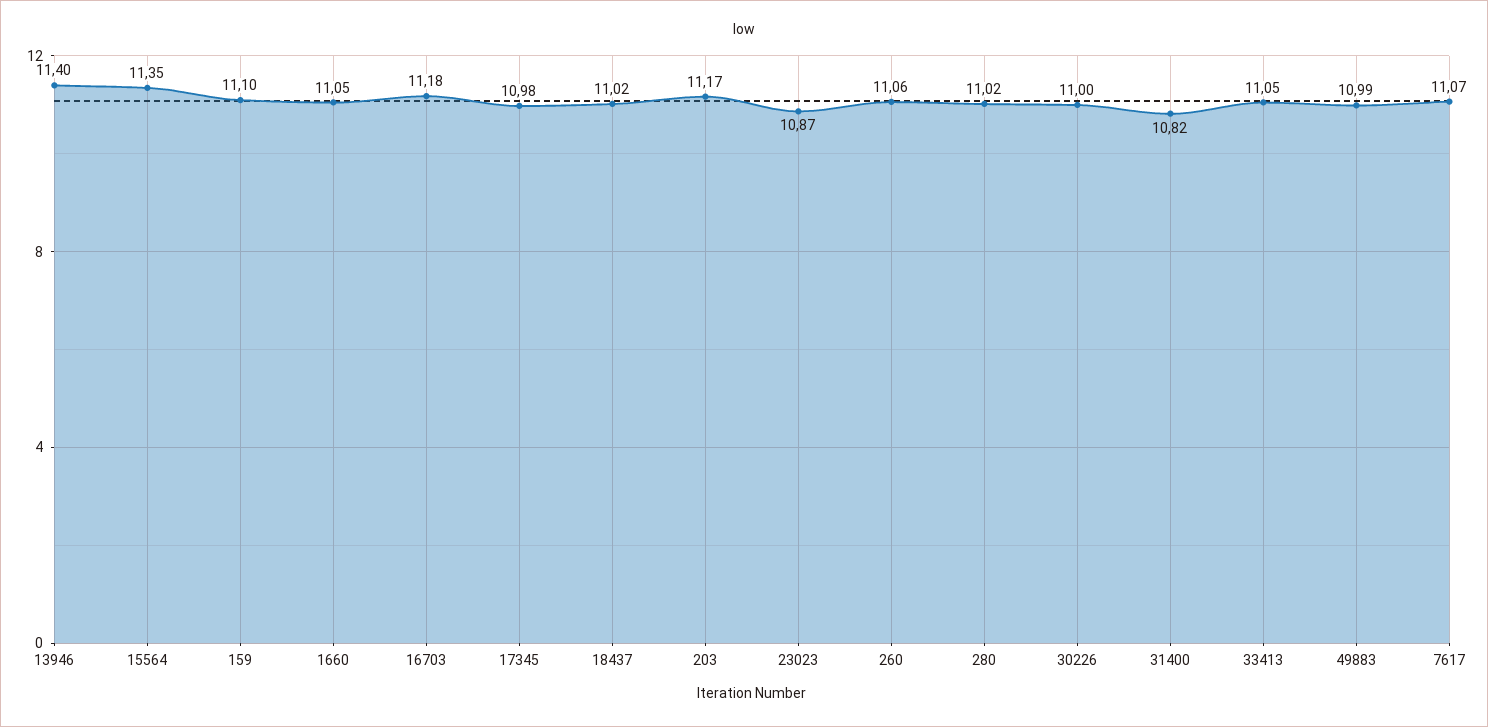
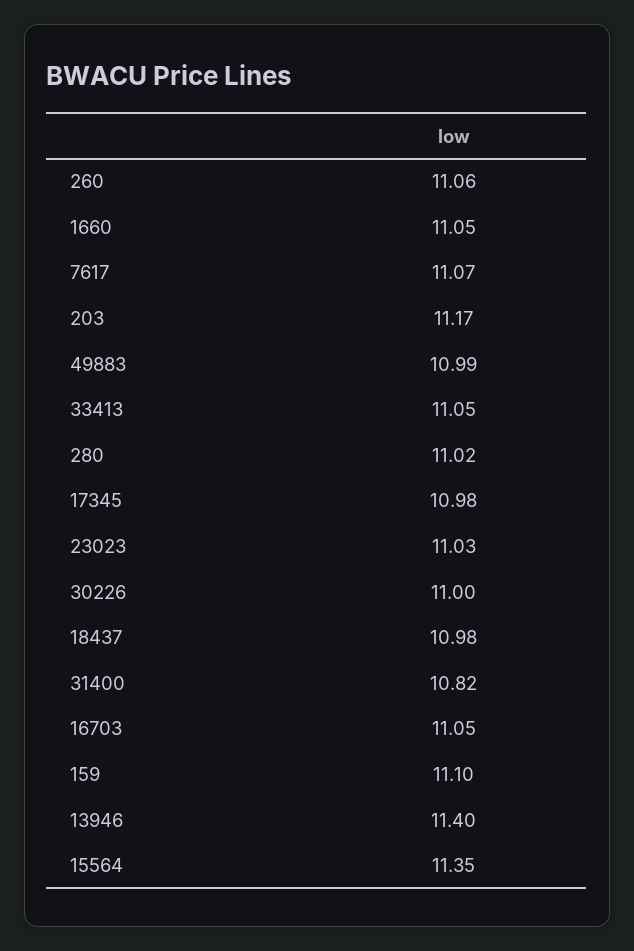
  {
    "13946": 11.4,
    "15564": 11.35,
    "159": 11.1,
    "1660": 11.05,
-   "16703": 11.18,
+   "16703": 11.05,
    "17345": 10.98,
-   "18437": 11.02,
+   "18437": 10.98,
    "203": 11.17,
-   "23023": 10.87,
+   "23023": 11.03,
    "260": 11.06,
    "280": 11.02,
    "30226": 11,
    "31400": 10.82,
    "33413": 11.05,
    "49883": 10.99,
    "7617": 11.07
  }

